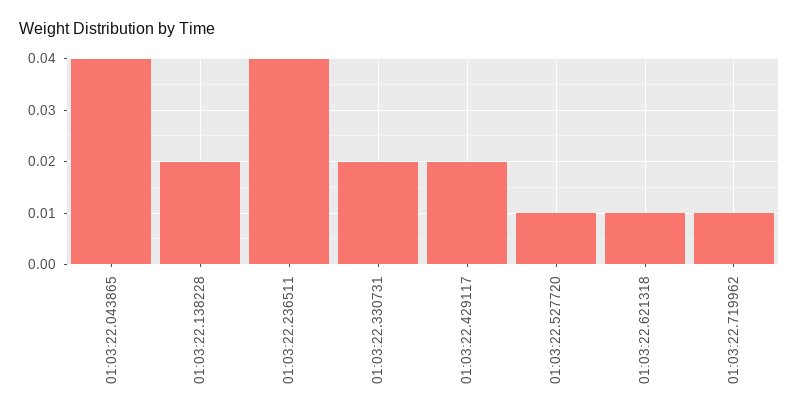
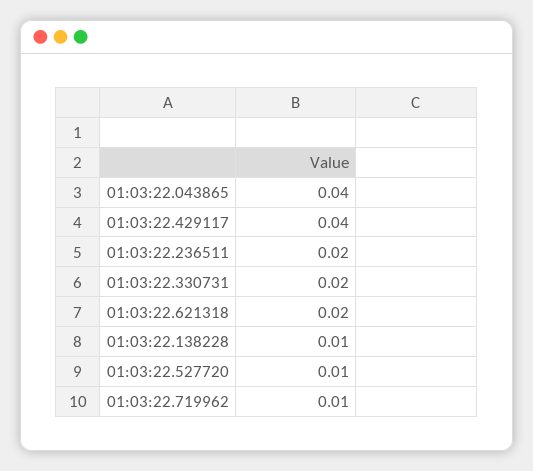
  {
    "01:03:22.043865": 0.04,
-   "01:03:22.138228": 0.02,
+   "01:03:22.138228": 0.01,
-   "01:03:22.236511": 0.04,
+   "01:03:22.236511": 0.02,
    "01:03:22.330731": 0.02,
-   "01:03:22.429117": 0.02,
+   "01:03:22.429117": 0.04,
    "01:03:22.527720": 0.01,
-   "01:03:22.621318": 0.01,
+   "01:03:22.621318": 0.02,
    "01:03:22.719962": 0.01
  }

